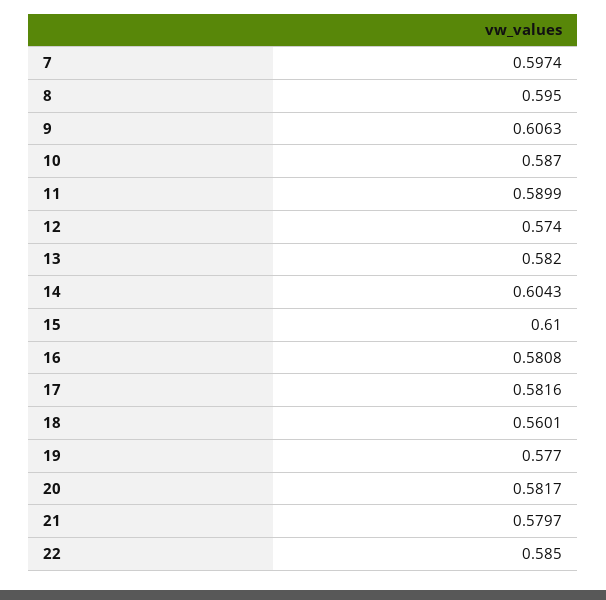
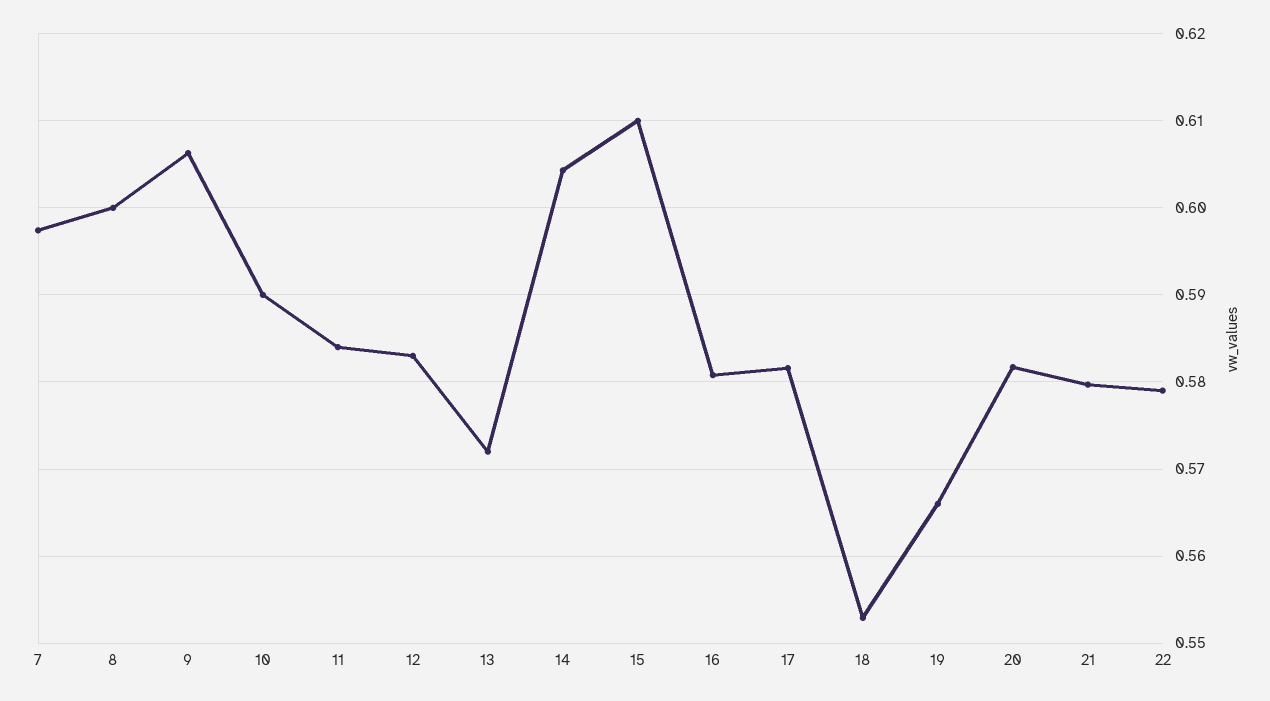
  {
    "7": 0.5974,
-   "8": 0.595,
+   "8": 0.6,
    "9": 0.6063,
-   "10": 0.587,
+   "10": 0.59,
-   "11": 0.5899,
+   "11": 0.584,
-   "12": 0.574,
+   "12": 0.583,
-   "13": 0.582,
+   "13": 0.572,
    "14": 0.6043,
    "15": 0.61,
    "16": 0.5808,
    "17": 0.5816,
-   "18": 0.5601,
+   "18": 0.553,
-   "19": 0.577,
+   "19": 0.566,
    "20": 0.5817,
    "21": 0.5797,
-   "22": 0.585
+   "22": 0.579
  }

